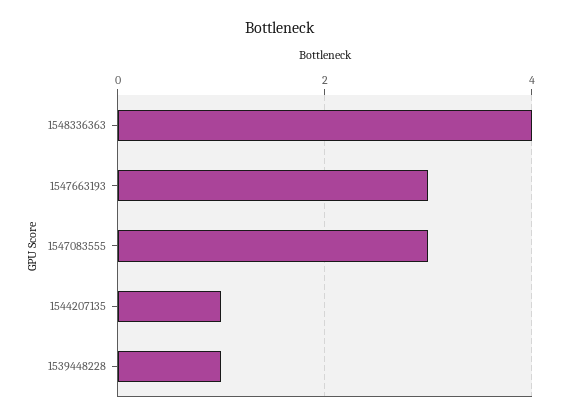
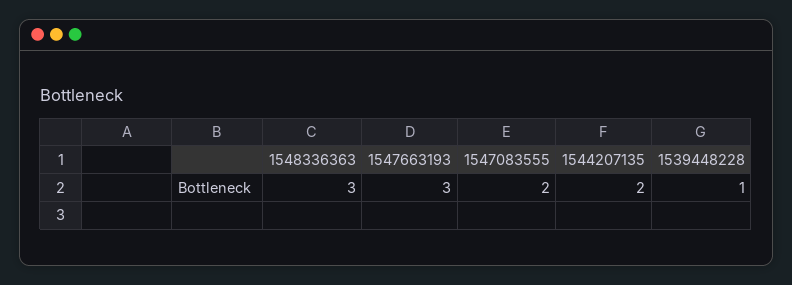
  {
-   "1548336363": 4,
+   "1548336363": 3,
    "1547663193": 3,
-   "1547083555": 3,
+   "1547083555": 2,
-   "1544207135": 1,
+   "1544207135": 2,
    "1539448228": 1
  }

